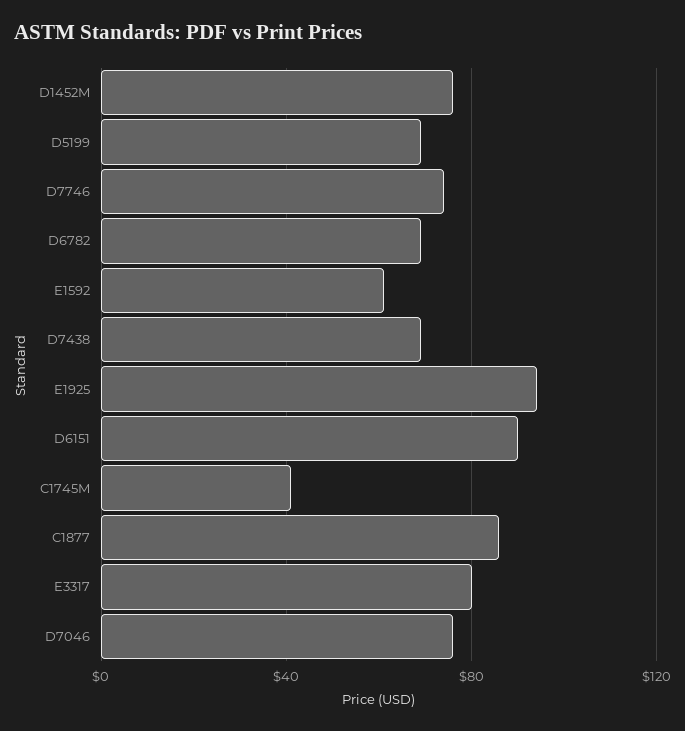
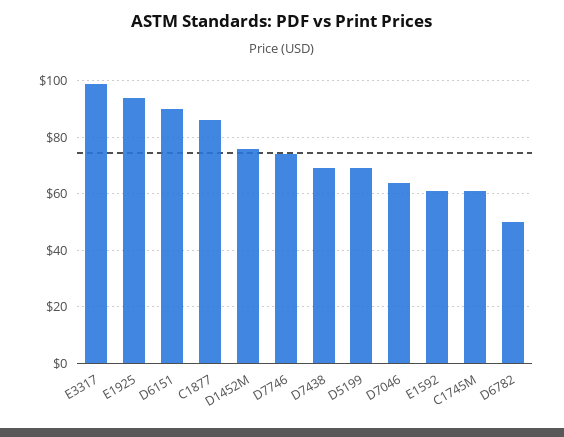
  {
    "D1452M": 75,
    "D5199": 70,
    "D7746": 75,
-   "D6782": 70,
+   "D6782": 50,
    "E1592": 60,
    "D7438": 70,
    "E1925": 95,
    "D6151": 90,
-   "C1745M": 40,
+   "C1745M": 60,
    "C1877": 85,
-   "E3317": 80,
+   "E3317": 100,
-   "D7046": 75
+   "D7046": 65
  }

